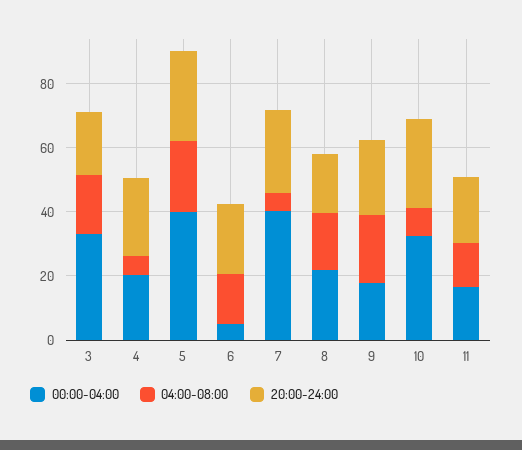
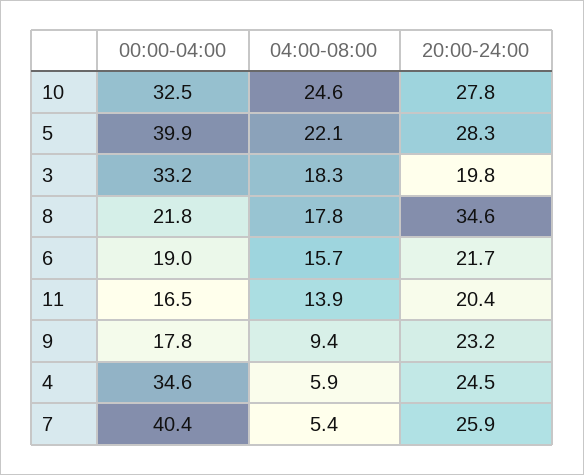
  {
    "00:00-04:00": {
      "3": 33.2,
-     "4": 20,
+     "4": 34.6,
      "5": 39.9,
-     "6": 5,
+     "6": 19,
      "7": 40.4,
      "8": 21.8,
      "9": 17.8,
      "10": 32.5,
      "11": 16.5
    },
    "04:00-08:00": {
      "3": 18.3,
      "4": 5.9,
      "5": 22.1,
      "6": 15.7,
      "7": 5.4,
      "8": 17.8,
-     "9": 20,
+     "9": 9.4,
-     "10": 10,
+     "10": 24.6,
      "11": 13.9
    },
    "20:00-24:00": {
      "3": 19.8,
      "4": 24.5,
      "5": 28.3,
      "6": 21.7,
      "7": 25.9,
-     "8": 20,
+     "8": 34.6,
      "9": 23.2,
      "10": 27.8,
      "11": 20.4
    }
  }

